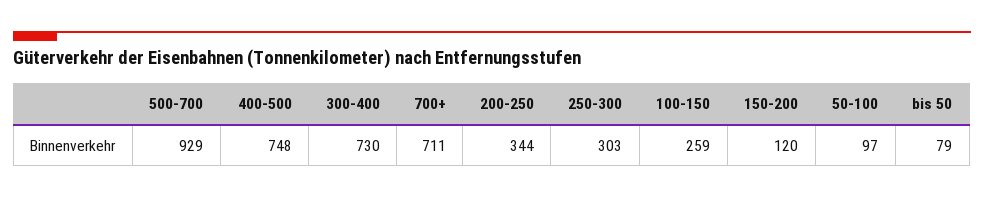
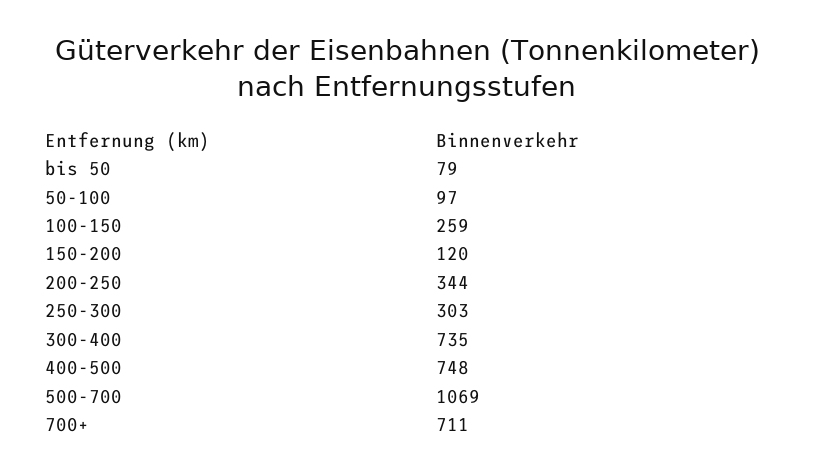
  {
-   "500-700": 929,
+   "500-700": 1069,
    "400-500": 748,
-   "300-400": 730,
+   "300-400": 735,
    "700+": 711,
    "200-250": 344,
    "250-300": 303,
    "100-150": 259,
    "150-200": 120,
    "50-100": 97,
    "bis 50": 79
  }

